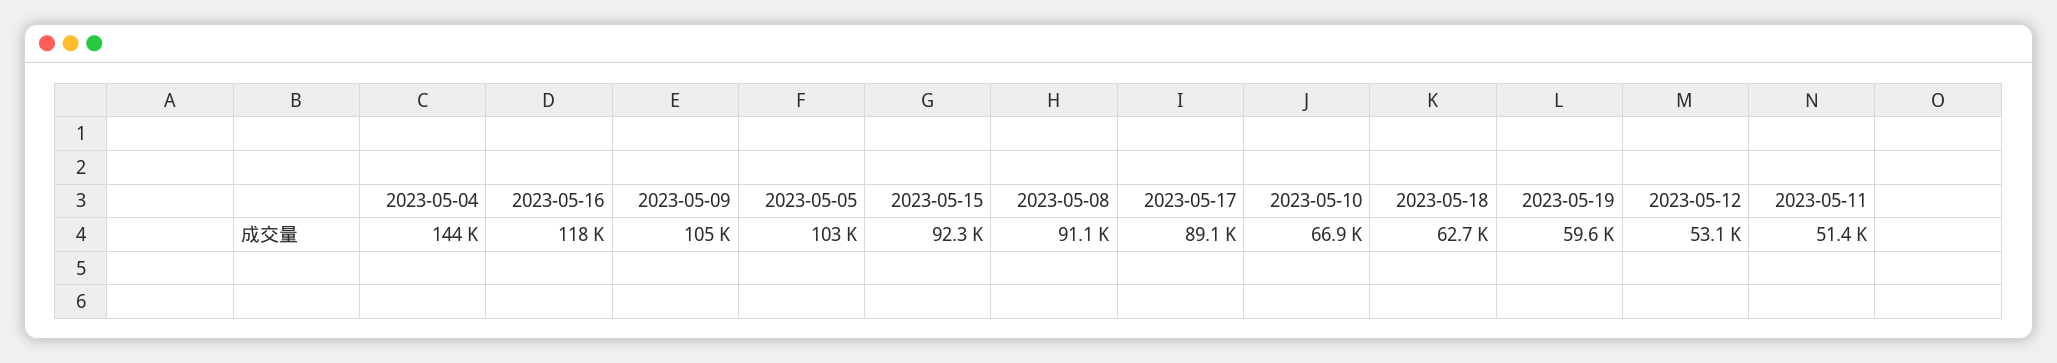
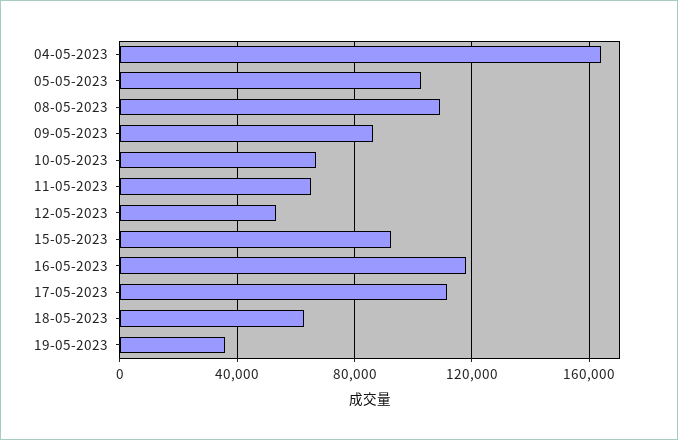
  {
-   "2023-05-04": 144000,
+   "2023-05-04": 165000,
    "2023-05-16": 118000,
-   "2023-05-09": 105000,
+   "2023-05-09": 85000,
    "2023-05-05": 103000,
    "2023-05-15": 92300,
-   "2023-05-08": 91100,
+   "2023-05-08": 110000,
-   "2023-05-17": 89100,
+   "2023-05-17": 110000,
    "2023-05-10": 66900,
    "2023-05-18": 62700,
-   "2023-05-19": 59600,
+   "2023-05-19": 35000,
    "2023-05-12": 53100,
-   "2023-05-11": 51400
+   "2023-05-11": 65000
  }

